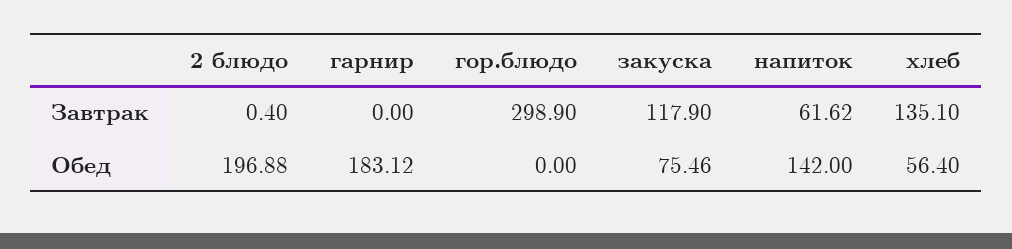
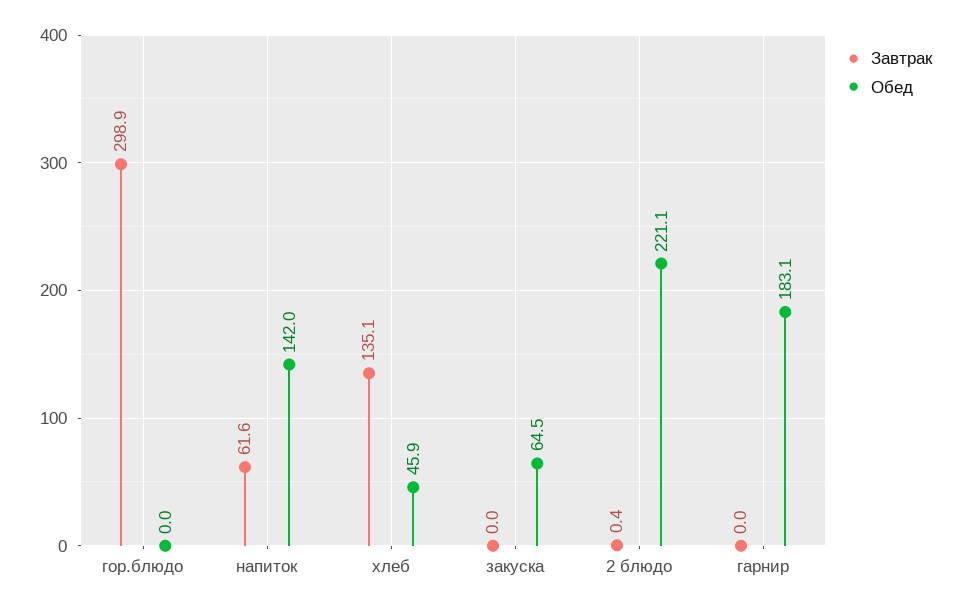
  {
    "Завтрак": {
      "2 блюдо": 0.4,
      "гарнир": 0,
      "гор.блюдо": 298.9,
-     "закуска": 117.9,
+     "закуска": 0,
      "напиток": 61.62,
      "хлеб": 135.1
    },
    "Обед": {
-     "2 блюдо": 196.88,
+     "2 блюдо": 221.1,
      "гарнир": 183.12,
      "гор.блюдо": 0,
-     "закуска": 75.46,
+     "закуска": 64.5,
      "напиток": 142,
-     "хлеб": 56.4
+     "хлеб": 45.9
    }
  }

